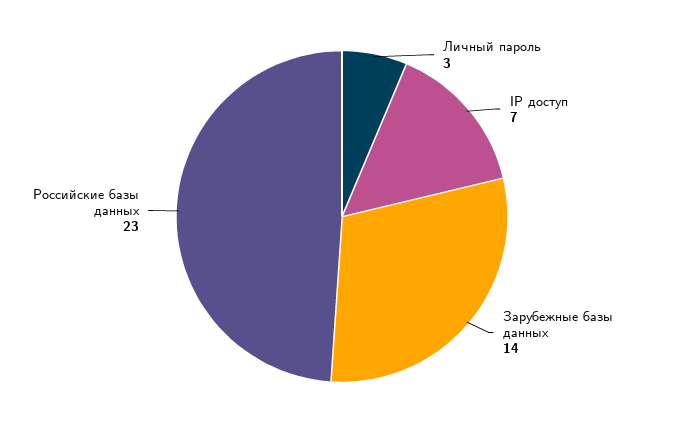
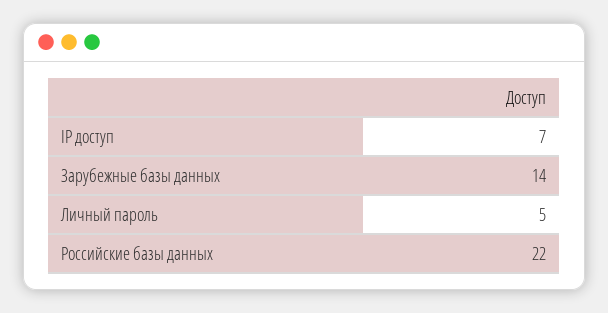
  {
-   "Личный пароль": 3,
+   "Личный пароль": 5,
    "IP доступ": 7,
    "Зарубежные базы данных": 14,
-   "Российские базы данных": 23
+   "Российские базы данных": 22
  }

